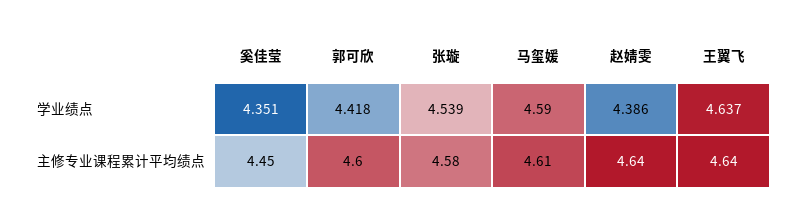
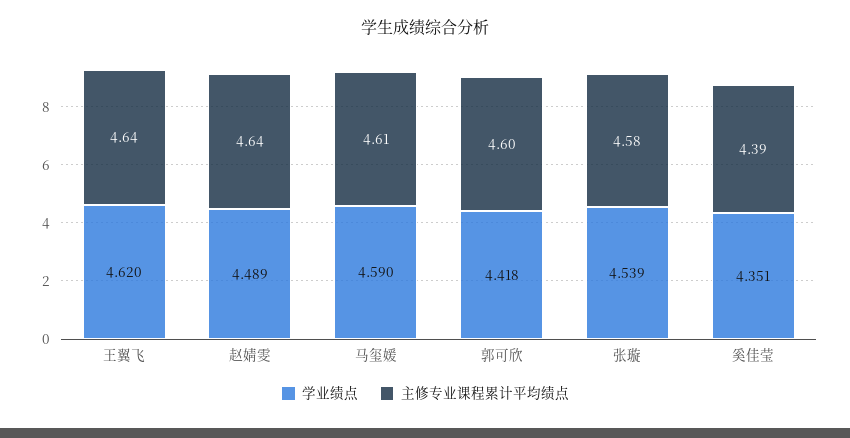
  {
    "学业绩点": {
      "奚佳莹": 4.351,
      "郭可欣": 4.418,
      "张璇": 4.539,
      "马玺媛": 4.59,
-     "赵婧雯": 4.386,
+     "赵婧雯": 4.489,
-     "王翼飞": 4.637
+     "王翼飞": 4.62
    },
    "主修专业课程累计平均绩点": {
-     "奚佳莹": 4.45,
+     "奚佳莹": 4.39,
      "郭可欣": 4.6,
      "张璇": 4.58,
      "马玺媛": 4.61,
      "赵婧雯": 4.64,
      "王翼飞": 4.64
    }
  }

